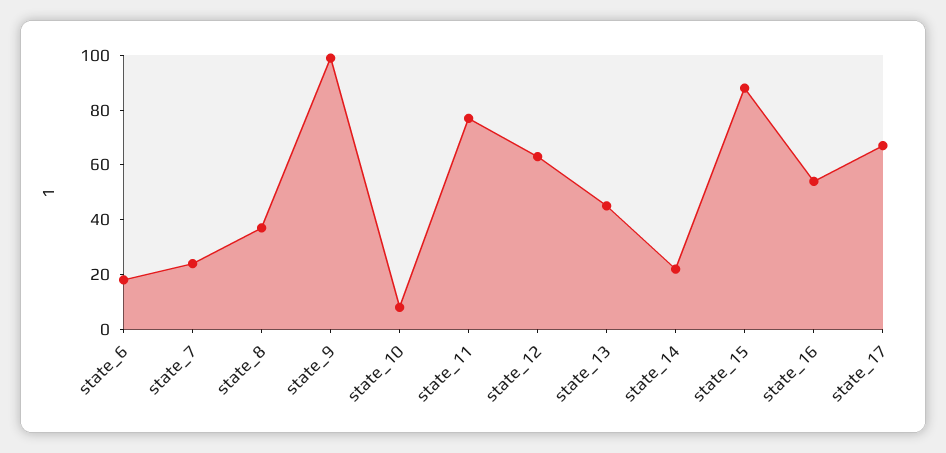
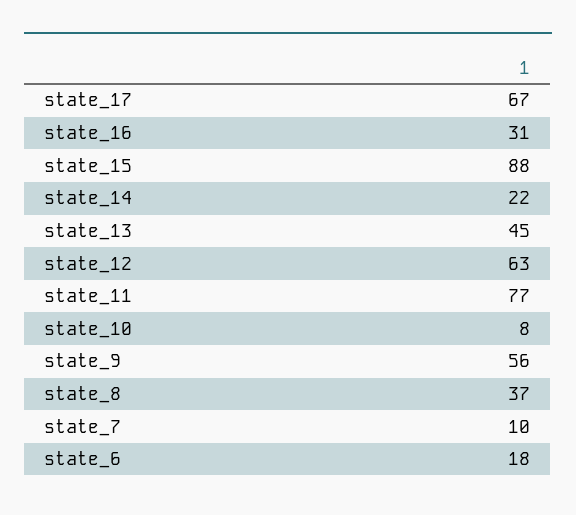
  {
    "state_6": 18,
-   "state_7": 25,
+   "state_7": 10,
    "state_8": 37,
-   "state_9": 100,
+   "state_9": 56,
    "state_10": 8,
    "state_11": 77,
    "state_12": 63,
    "state_13": 45,
    "state_14": 22,
    "state_15": 88,
-   "state_16": 55,
+   "state_16": 31,
    "state_17": 67
  }

